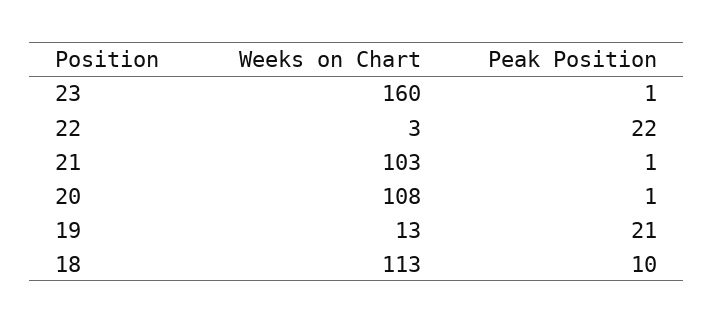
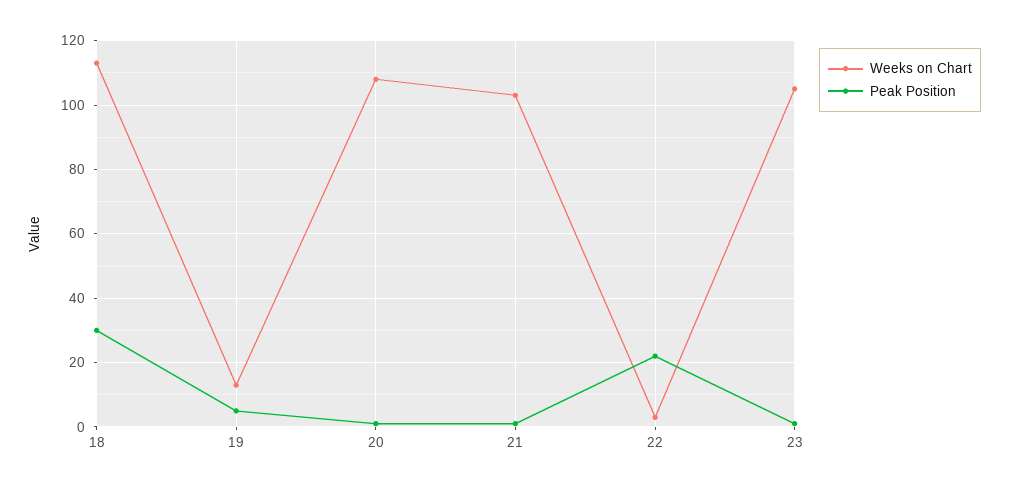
  {
    "Weeks on Chart": {
-     "23": 160,
+     "23": 105,
      "22": 3,
      "21": 103,
      "20": 108,
      "19": 13,
      "18": 113
    },
    "Peak Position": {
      "23": 1,
      "22": 22,
      "21": 1,
      "20": 1,
-     "19": 21,
+     "19": 5,
-     "18": 10
+     "18": 30
    }
  }

